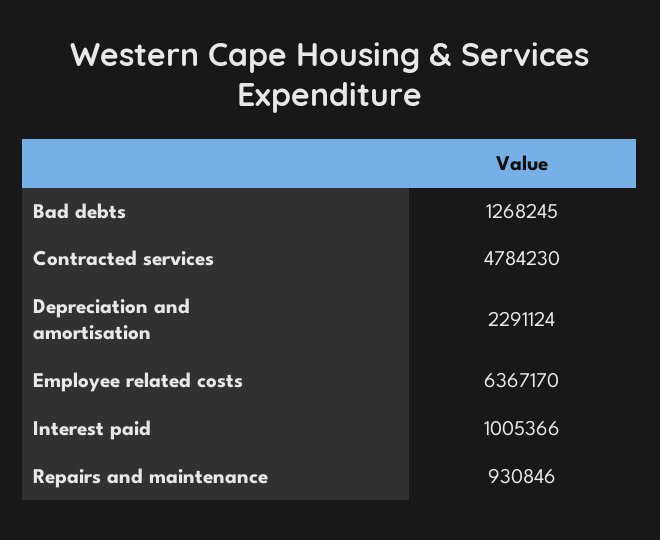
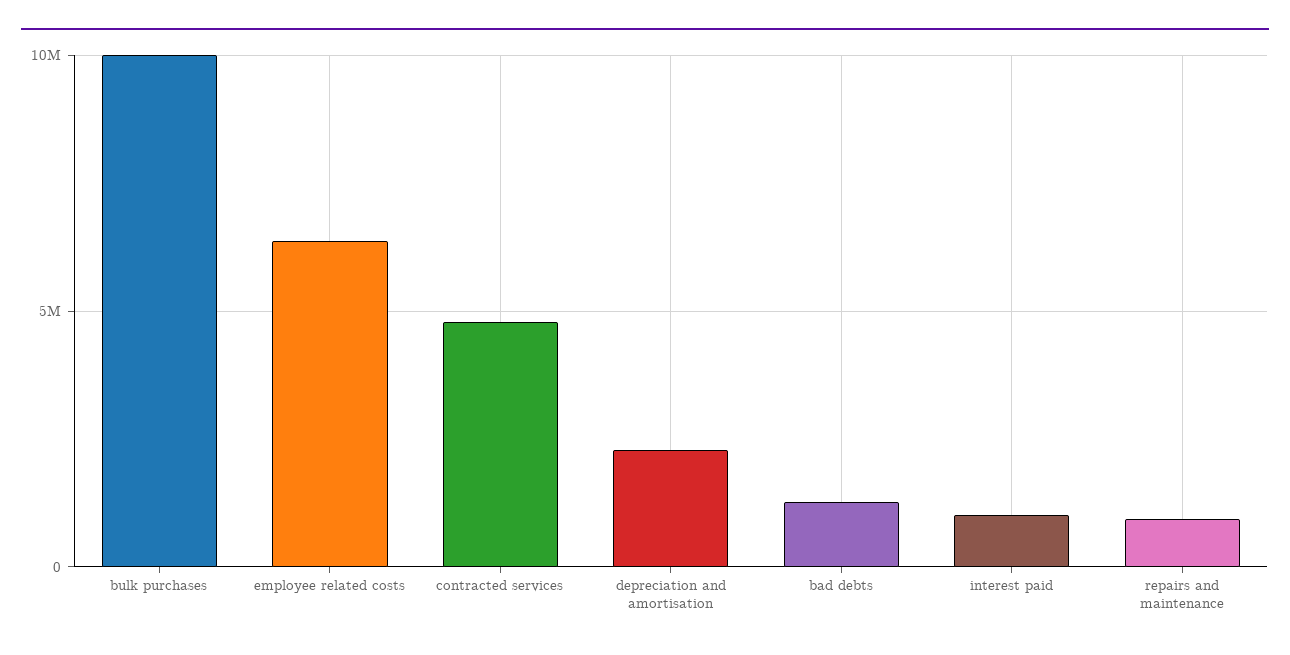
  {
    "Bad debts": 1268245,
    "Contracted services": 4784230,
    "Depreciation and amortisation": 2291124,
    "Employee related costs": 6367170,
    "Interest paid": 1005366,
-   "Repairs and maintenance": 930846
+   "Repairs and maintenance": 930846,
+   "bulk purchases": 10000000
  }

